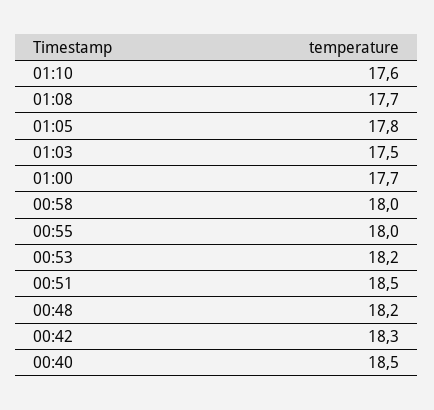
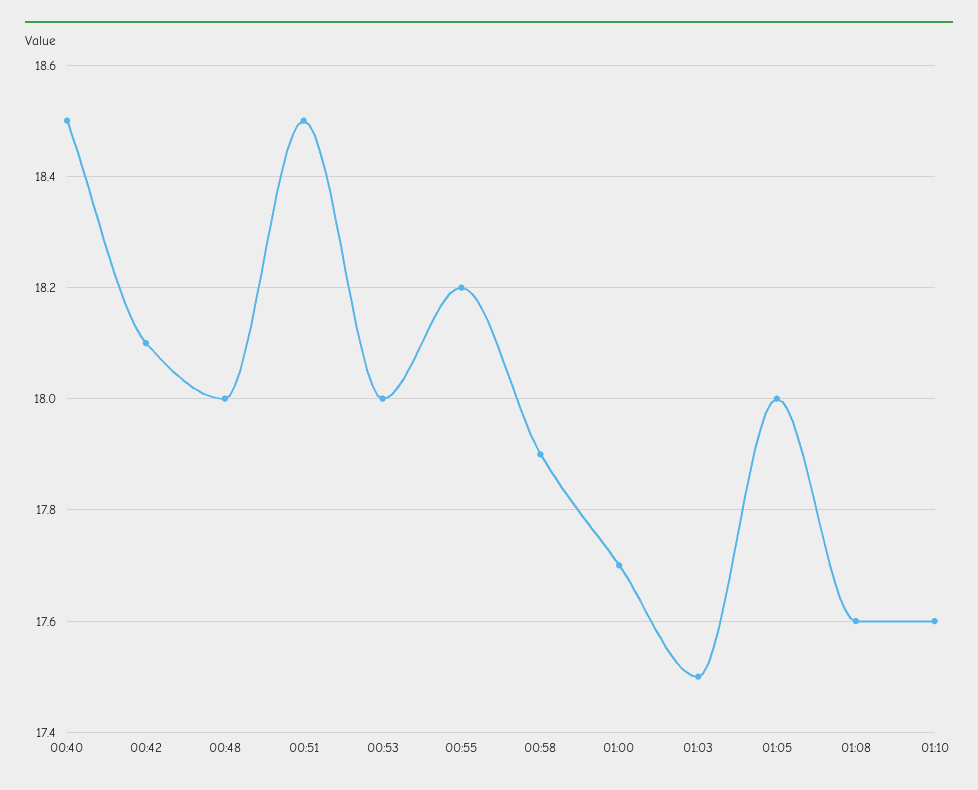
  {
    "01:10": 17.6,
-   "01:08": 17.7,
+   "01:08": 17.6,
-   "01:05": 17.8,
+   "01:05": 18,
    "01:03": 17.5,
    "01:00": 17.7,
-   "00:58": 18,
+   "00:58": 17.9,
-   "00:55": 18,
+   "00:55": 18.2,
-   "00:53": 18.2,
+   "00:53": 18,
    "00:51": 18.5,
-   "00:48": 18.2,
+   "00:48": 18,
-   "00:42": 18.3,
+   "00:42": 18.1,
    "00:40": 18.5
  }

